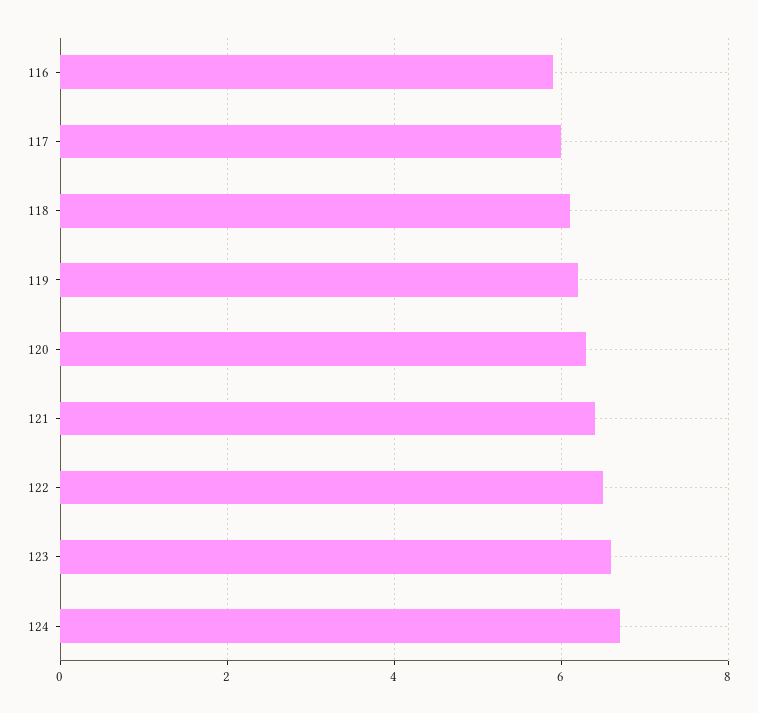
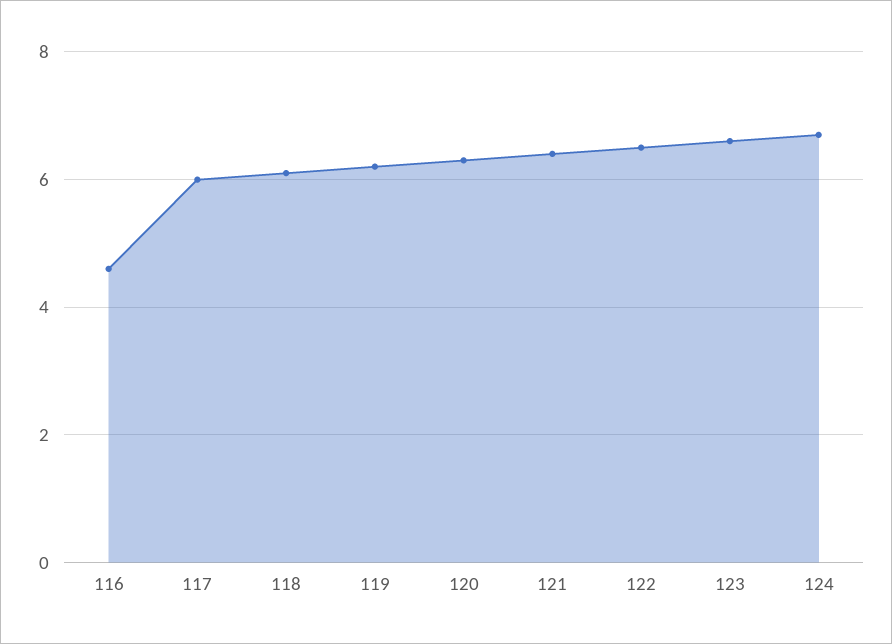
  {
-   "116": 6,
+   "116": 4.5,
    "117": 6,
    "118": 6,
    "119": 6,
    "120": 6.5,
    "121": 6.5,
    "122": 6.5,
    "123": 6.5,
    "124": 6.5
  }

